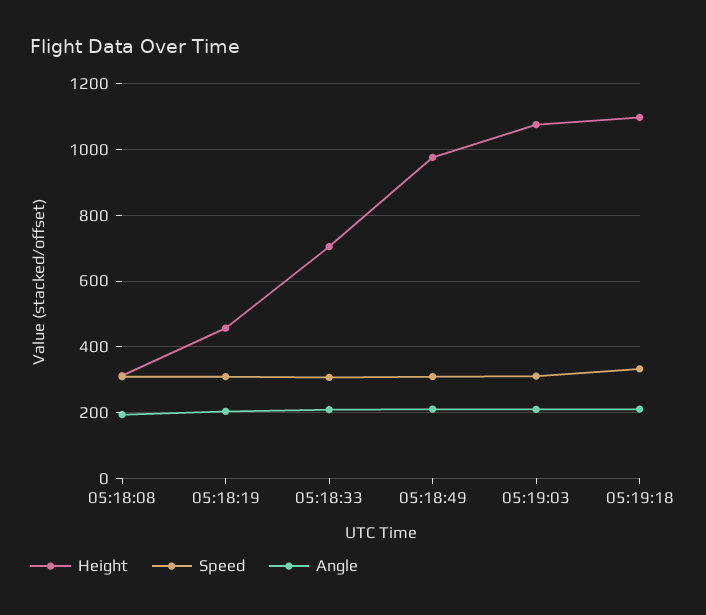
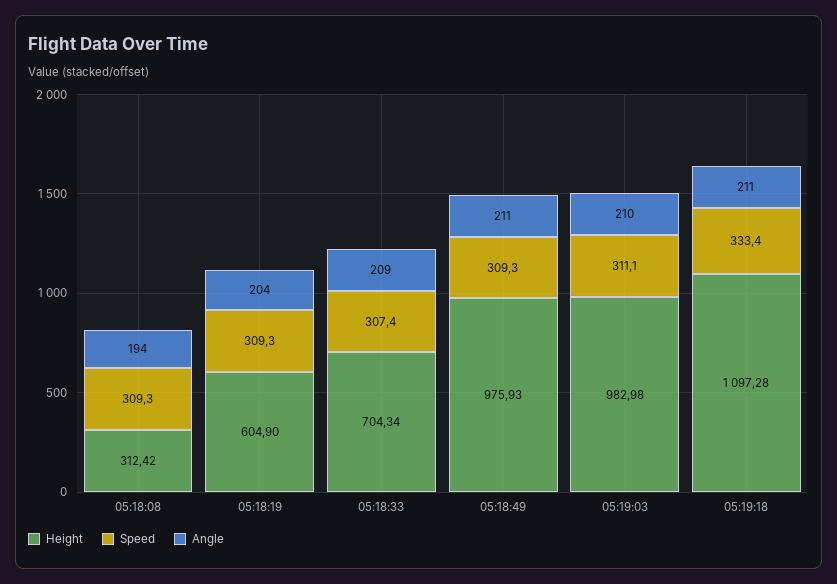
  {
    "Height": {
      "05:18:08": 312.42,
-     "05:18:19": 460,
+     "05:18:19": 604.9,
      "05:18:33": 704.34,
      "05:18:49": 975.93,
-     "05:19:03": 1080,
+     "05:19:03": 982.98,
      "05:19:18": 1097.28
    },
    "Speed": {
      "05:18:08": 309.3,
      "05:18:19": 309.3,
      "05:18:33": 307.4,
      "05:18:49": 309.3,
      "05:19:03": 311.1,
      "05:19:18": 333.4
    },
    "Angle": {
      "05:18:08": 194,
      "05:18:19": 204,
      "05:18:33": 209,
      "05:18:49": 211,
      "05:19:03": 210,
      "05:19:18": 211
    }
  }

